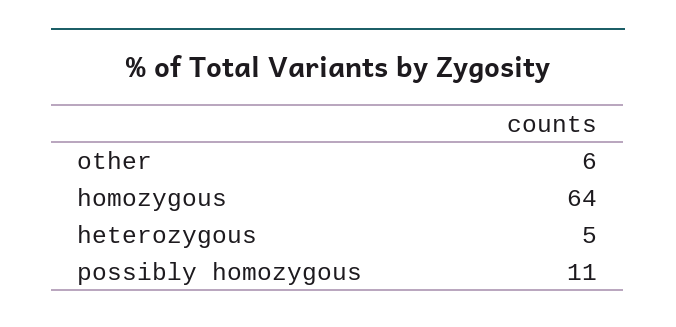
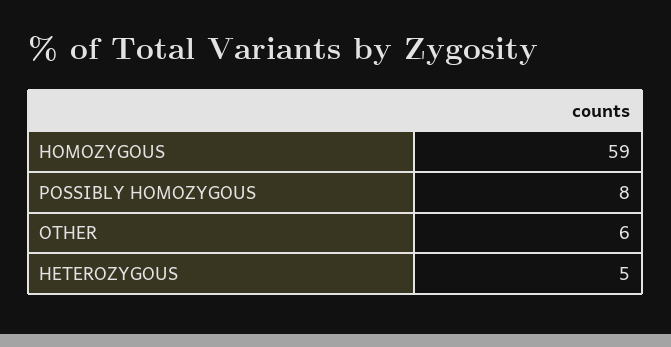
  {
    "other": 6,
-   "homozygous": 64,
+   "homozygous": 59,
    "heterozygous": 5,
-   "possibly homozygous": 11
+   "possibly homozygous": 8
  }

